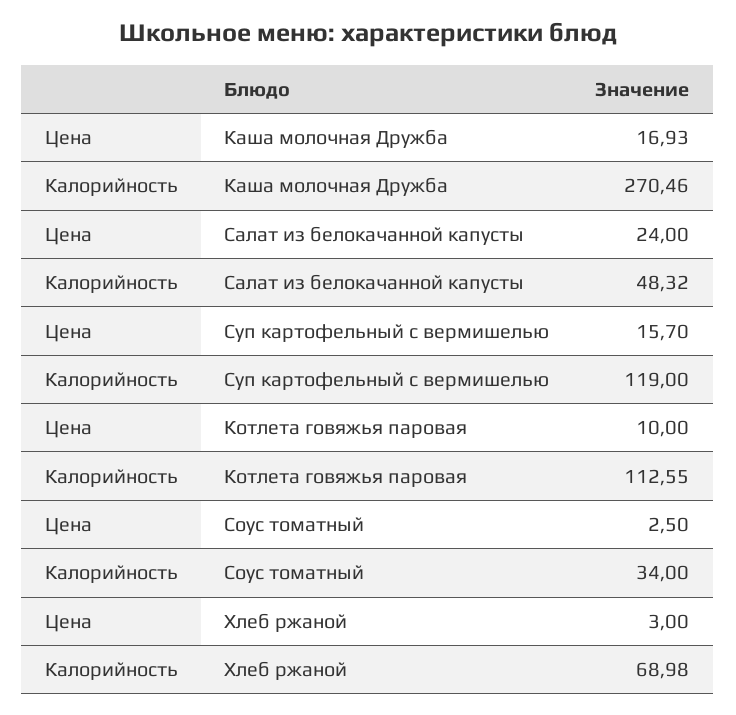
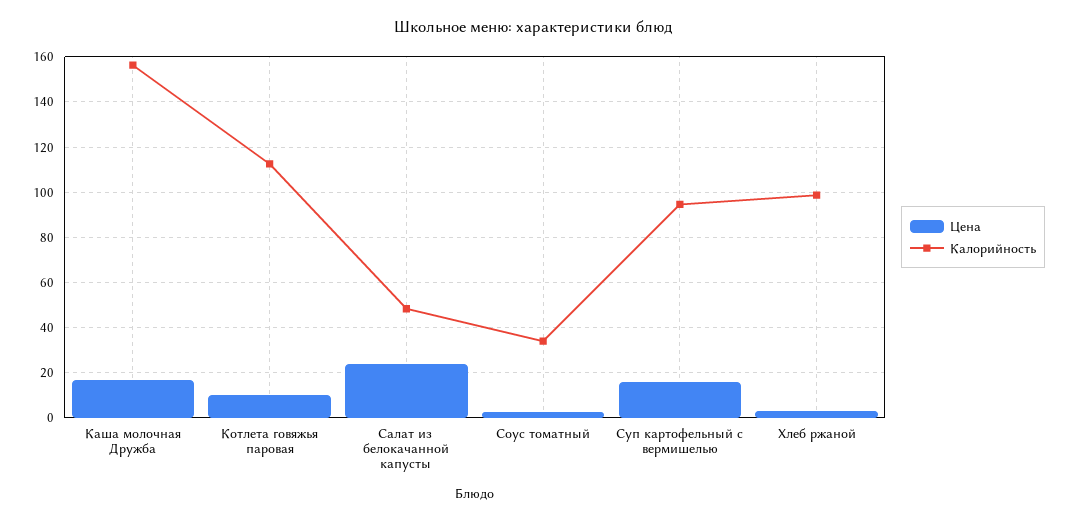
  {
    "Цена": {
      "Каша молочная Дружба": 16.93,
      "Салат из белокачанной капусты": 24,
      "Суп картофельный с вермишелью": 15.7,
      "Котлета говяжья паровая": 10,
      "Соус томатный": 2.5,
      "Хлеб ржаной": 3
    },
    "Калорийность": {
-     "Каша молочная Дружба": 270.46,
+     "Каша молочная Дружба": 155,
      "Салат из белокачанной капусты": 48.32,
-     "Суп картофельный с вермишелью": 119,
+     "Суп картофельный с вермишелью": 95,
      "Котлета говяжья паровая": 112.55,
      "Соус томатный": 34,
-     "Хлеб ржаной": 68.98
+     "Хлеб ржаной": 100
    }
  }

